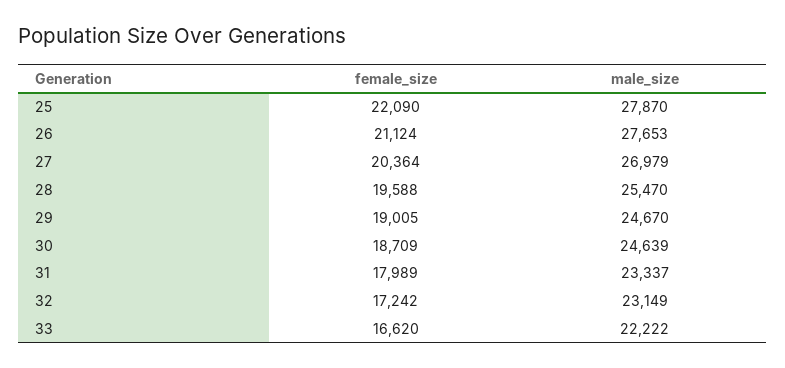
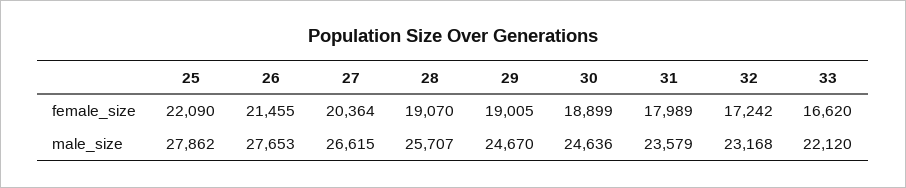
  {
    "female_size": {
      "25": 22090,
-     "26": 21124,
+     "26": 21455,
      "27": 20364,
-     "28": 19588,
+     "28": 19070,
      "29": 19005,
-     "30": 18709,
+     "30": 18899,
      "31": 17989,
      "32": 17242,
      "33": 16620
    },
    "male_size": {
-     "25": 27870,
+     "25": 27862,
      "26": 27653,
-     "27": 26979,
+     "27": 26615,
-     "28": 25470,
+     "28": 25707,
      "29": 24670,
-     "30": 24639,
+     "30": 24636,
-     "31": 23337,
+     "31": 23579,
-     "32": 23149,
+     "32": 23168,
-     "33": 22222
+     "33": 22120
    }
  }

